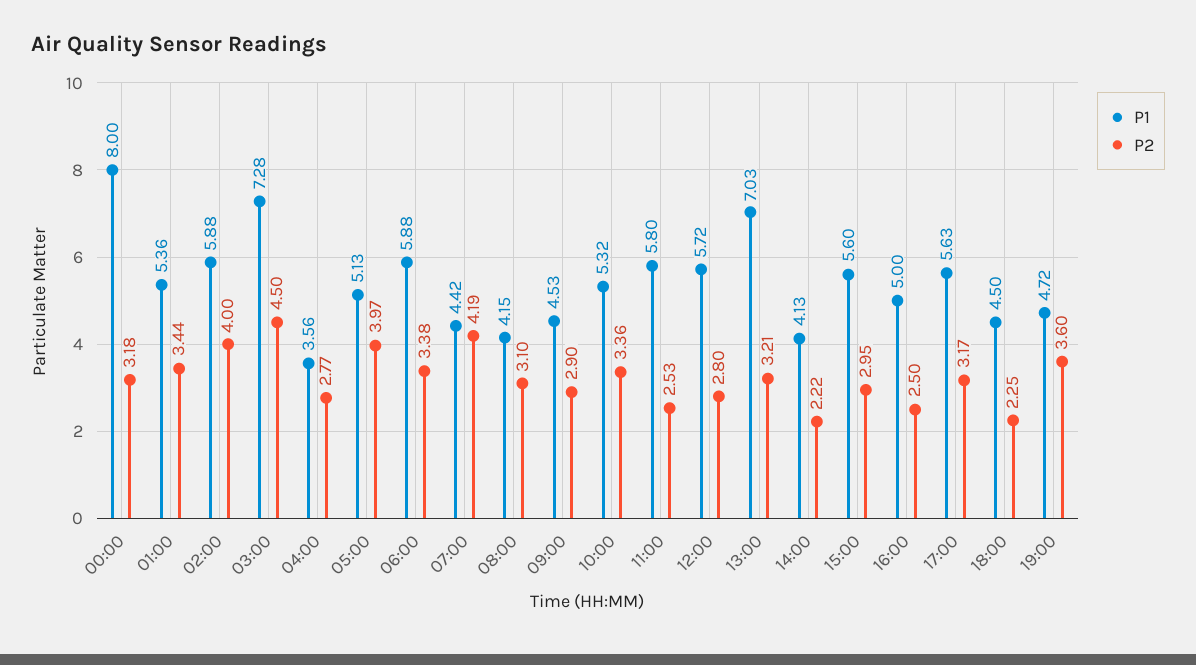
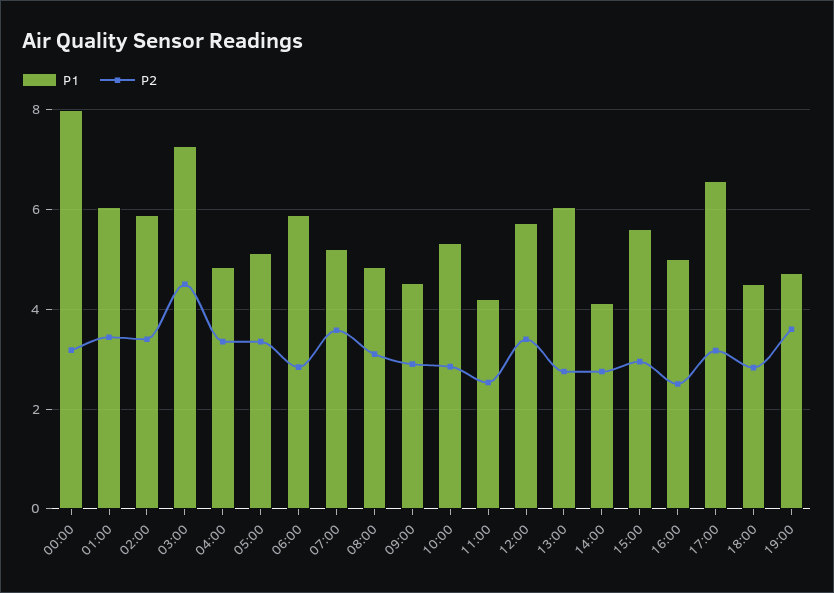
  {
    "P1": {
      "00:00": 8,
-     "01:00": 5.36,
+     "01:00": 6,
      "02:00": 5.88,
      "03:00": 7.28,
-     "04:00": 3.56,
+     "04:00": 4.8,
      "05:00": 5.13,
      "06:00": 5.88,
-     "07:00": 4.42,
+     "07:00": 5.2,
-     "08:00": 4.15,
+     "08:00": 4.8,
      "09:00": 4.53,
      "10:00": 5.32,
-     "11:00": 5.8,
+     "11:00": 4.2,
      "12:00": 5.72,
-     "13:00": 7.03,
+     "13:00": 6,
      "14:00": 4.13,
      "15:00": 5.6,
      "16:00": 5,
-     "17:00": 5.63,
+     "17:00": 6.6,
      "18:00": 4.5,
      "19:00": 4.72
    },
    "P2": {
      "00:00": 3.18,
      "01:00": 3.44,
-     "02:00": 4,
+     "02:00": 3.4,
      "03:00": 4.5,
-     "04:00": 2.77,
+     "04:00": 3.4,
-     "05:00": 3.97,
+     "05:00": 3.4,
-     "06:00": 3.38,
+     "06:00": 2.8,
-     "07:00": 4.19,
+     "07:00": 3.6,
      "08:00": 3.1,
      "09:00": 2.9,
-     "10:00": 3.36,
+     "10:00": 2.8,
      "11:00": 2.53,
-     "12:00": 2.8,
+     "12:00": 3.4,
-     "13:00": 3.21,
+     "13:00": 2.8,
-     "14:00": 2.22,
+     "14:00": 2.8,
      "15:00": 2.95,
      "16:00": 2.5,
      "17:00": 3.17,
-     "18:00": 2.25,
+     "18:00": 2.8,
      "19:00": 3.6
    }
  }

